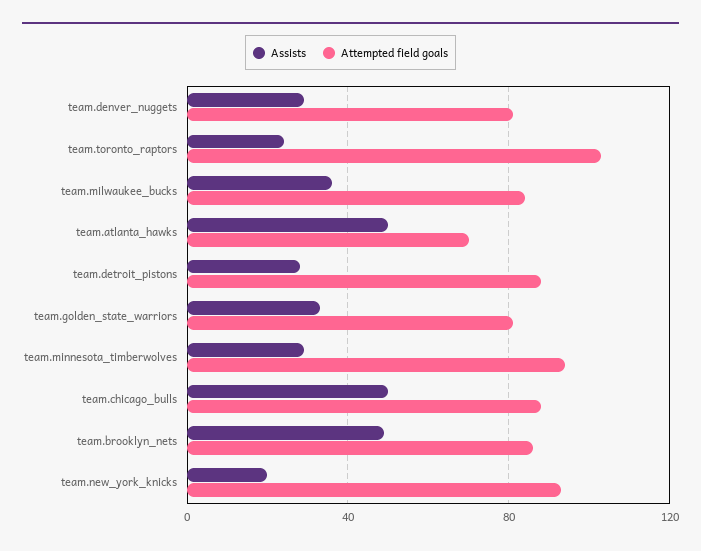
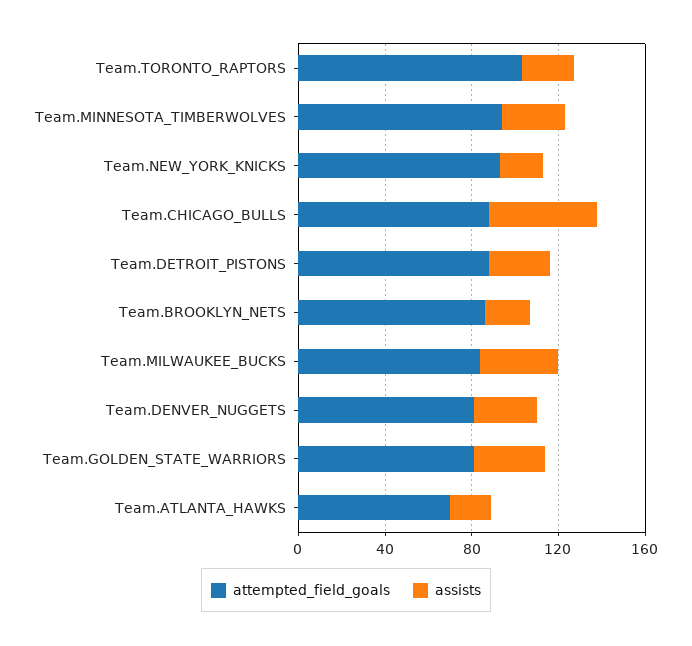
  {
    "Assists": {
      "team.denver_nuggets": 30,
      "team.toronto_raptors": 25,
      "team.milwaukee_bucks": 35,
-     "team.atlanta_hawks": 50,
+     "team.atlanta_hawks": 20,
      "team.detroit_pistons": 30,
      "team.golden_state_warriors": 35,
      "team.minnesota_timberwolves": 30,
      "team.chicago_bulls": 50,
-     "team.brooklyn_nets": 50,
+     "team.brooklyn_nets": 20,
      "team.new_york_knicks": 20
    },
    "Attempted field goals": {
      "team.denver_nuggets": 80,
      "team.toronto_raptors": 105,
      "team.milwaukee_bucks": 85,
      "team.atlanta_hawks": 70,
      "team.detroit_pistons": 90,
      "team.golden_state_warriors": 80,
      "team.minnesota_timberwolves": 95,
      "team.chicago_bulls": 90,
      "team.brooklyn_nets": 85,
      "team.new_york_knicks": 95
    }
  }

